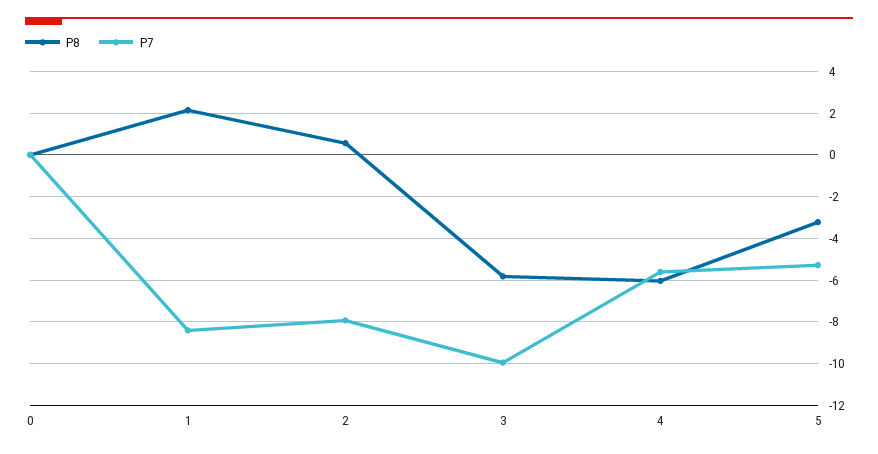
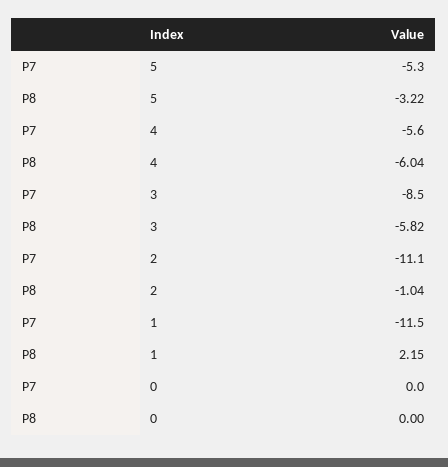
  {
    "P8": {
      "0": 0,
      "1": 2.15,
-     "2": 0.5,
+     "2": -1.04,
      "3": -5.82,
      "4": -6.04,
      "5": -3.22
    },
    "P7": {
      "0": 0,
-     "1": -8.5,
+     "1": -11.5,
-     "2": -8,
+     "2": -11.1,
-     "3": -10,
+     "3": -8.5,
      "4": -5.6,
      "5": -5.3
    }
  }

